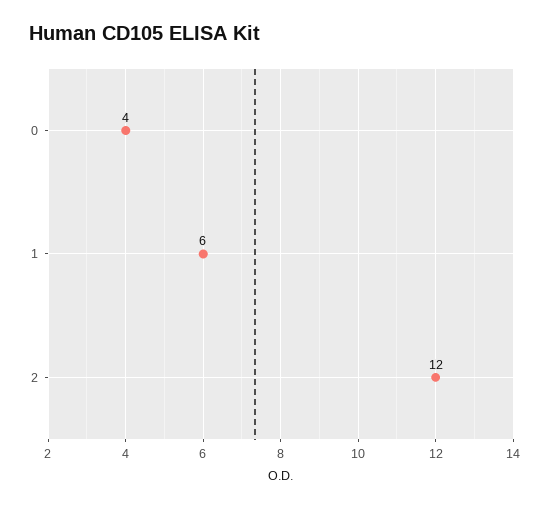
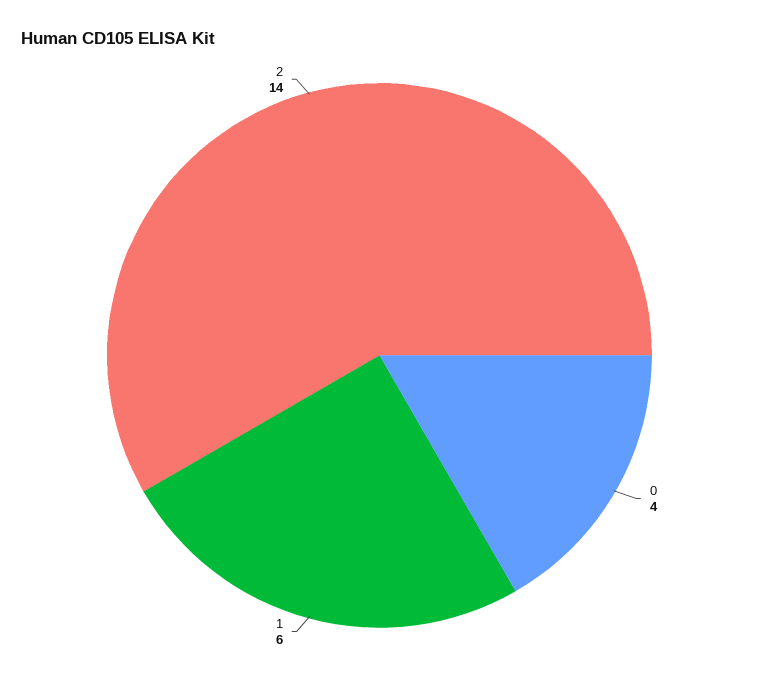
  {
    "0": 4,
    "1": 6,
-   "2": 12
+   "2": 14
  }

